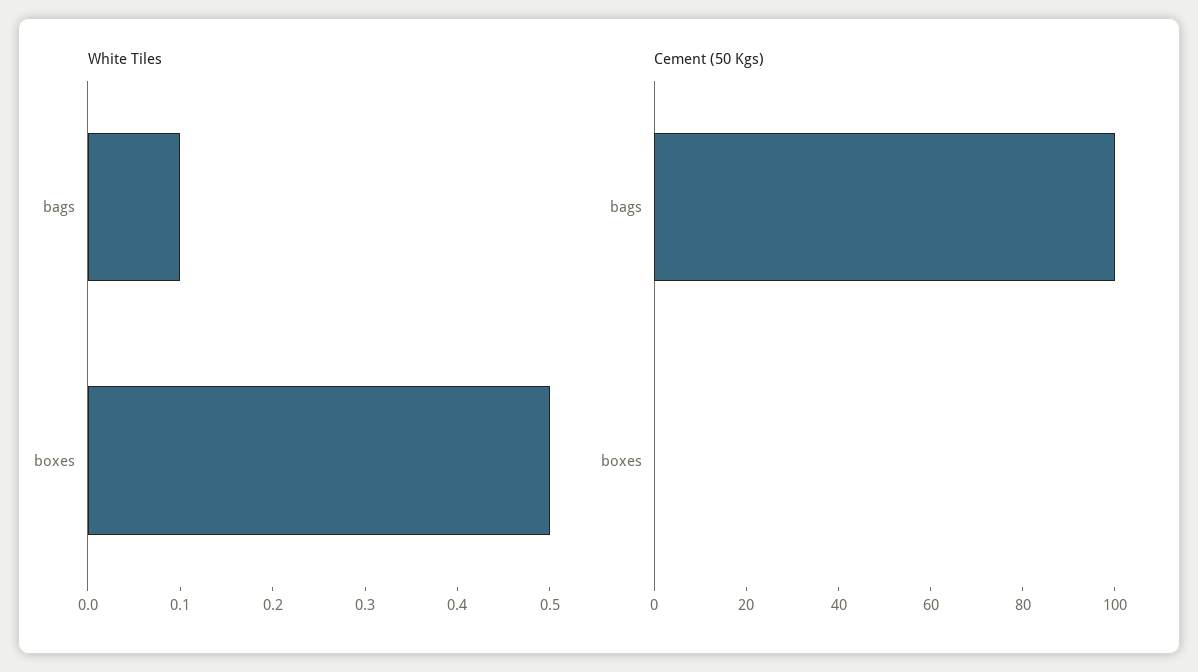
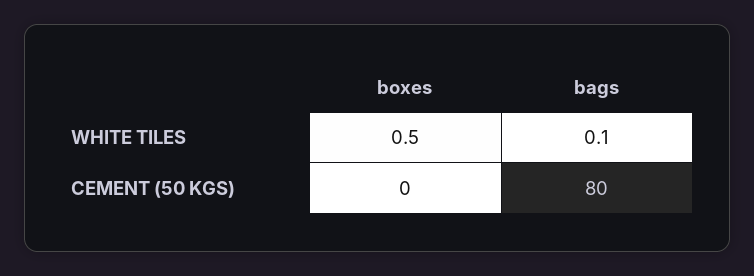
  {
    "White Tiles": {
      "bags": 0.1,
      "boxes": 0.5
    },
    "Cement (50 Kgs)": {
-     "bags": 100,
+     "bags": 80,
      "boxes": 0
    }
  }

